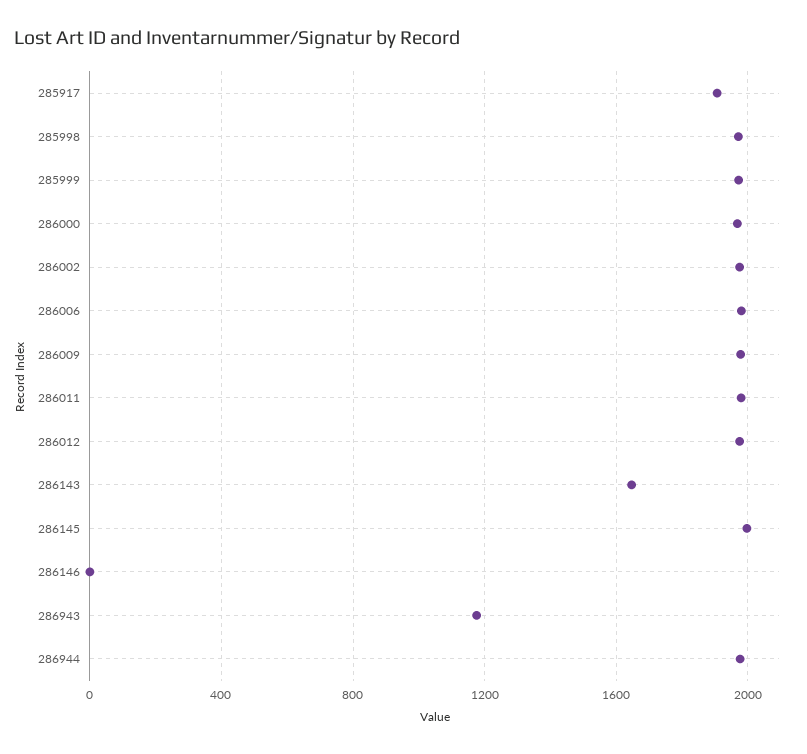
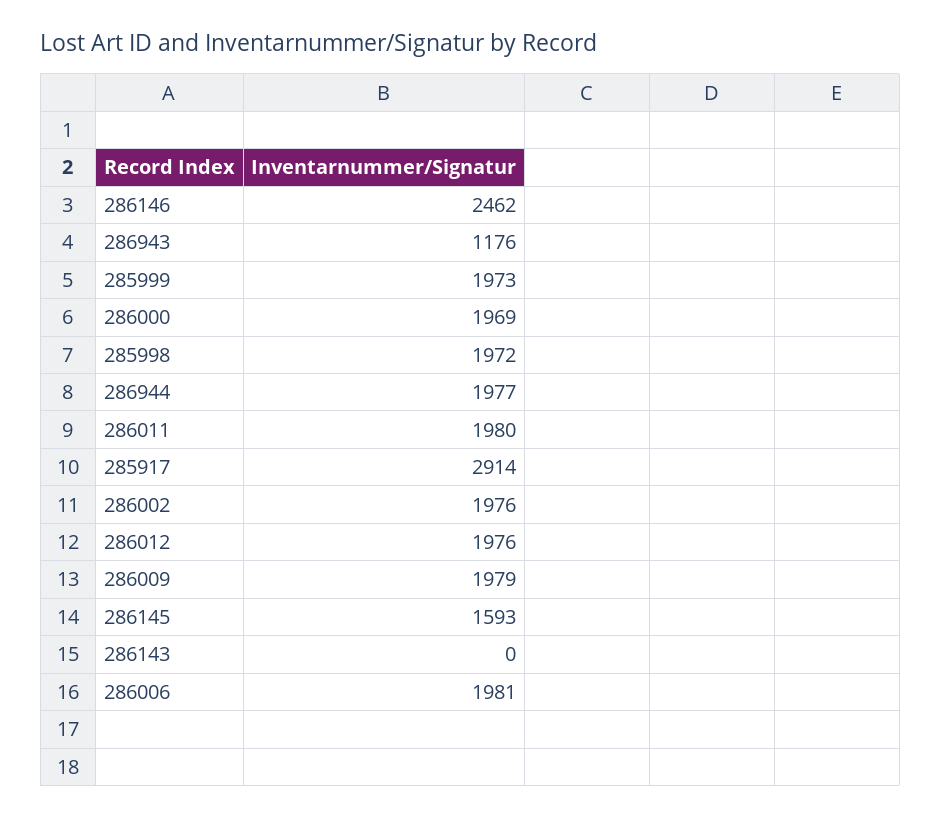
  {
-   "285917": 1900,
+   "285917": 2914,
    "285998": 1972,
    "285999": 1973,
    "286000": 1969,
    "286002": 1976,
    "286006": 1981,
    "286009": 1979,
    "286011": 1980,
    "286012": 1976,
-   "286143": 1650,
+   "286143": 0,
-   "286145": 2000,
+   "286145": 1593,
-   "286146": 0,
+   "286146": 2462,
    "286943": 1176,
    "286944": 1977
  }

